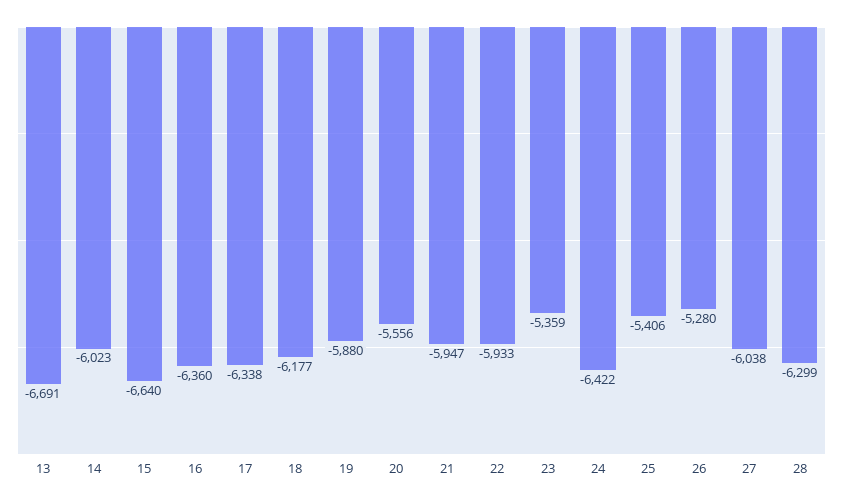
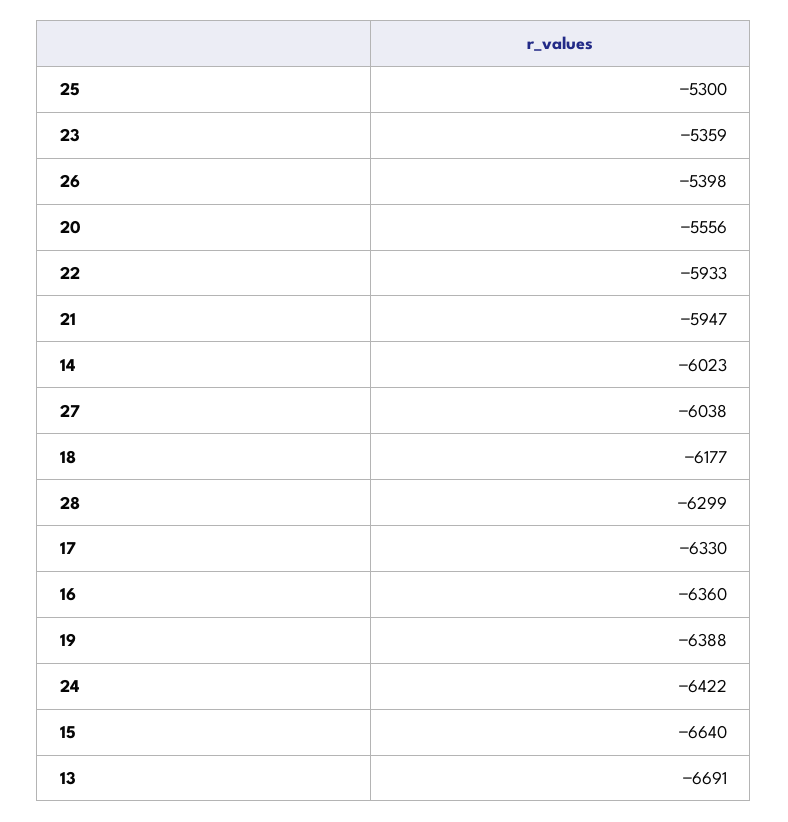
  {
    "13": -6691,
    "14": -6023,
    "15": -6640,
    "16": -6360,
-   "17": -6338,
+   "17": -6330,
    "18": -6177,
-   "19": -5880,
+   "19": -6388,
    "20": -5556,
    "21": -5947,
    "22": -5933,
    "23": -5359,
    "24": -6422,
-   "25": -5406,
+   "25": -5300,
-   "26": -5280,
+   "26": -5398,
    "27": -6038,
    "28": -6299
  }

